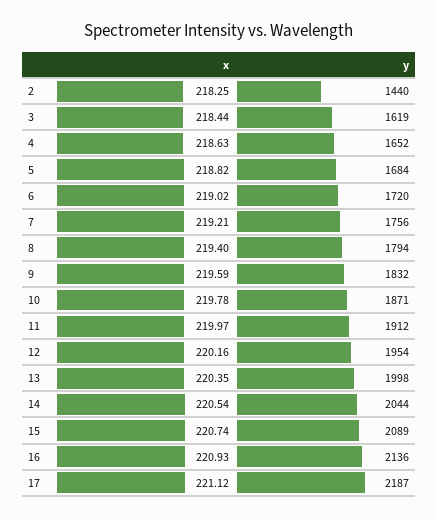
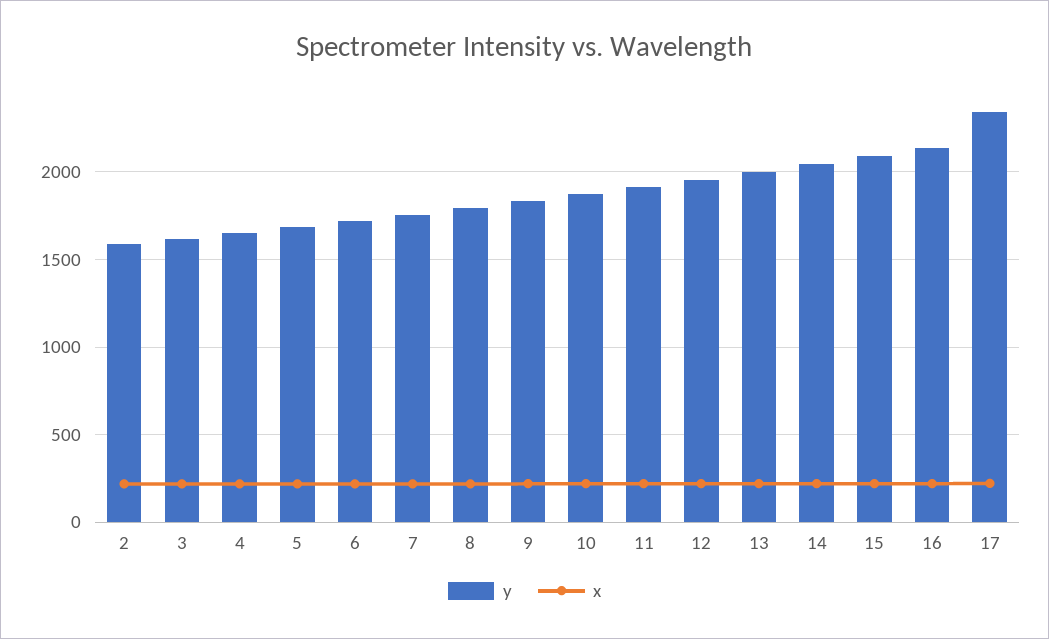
  {
    "x": {
      "2": 218.25,
      "3": 218.44,
      "4": 218.63,
      "5": 218.82,
      "6": 219.02,
      "7": 219.21,
      "8": 219.4,
      "9": 219.59,
      "10": 219.78,
      "11": 219.97,
      "12": 220.16,
      "13": 220.35,
      "14": 220.54,
      "15": 220.74,
      "16": 220.93,
      "17": 221.12
    },
    "y": {
-     "2": 1440,
+     "2": 1600,
      "3": 1619,
      "4": 1652,
      "5": 1684,
      "6": 1720,
      "7": 1756,
      "8": 1794,
      "9": 1832,
      "10": 1871,
      "11": 1912,
      "12": 1954,
      "13": 1998,
      "14": 2044,
      "15": 2089,
      "16": 2136,
-     "17": 2187
+     "17": 2350
    }
  }

